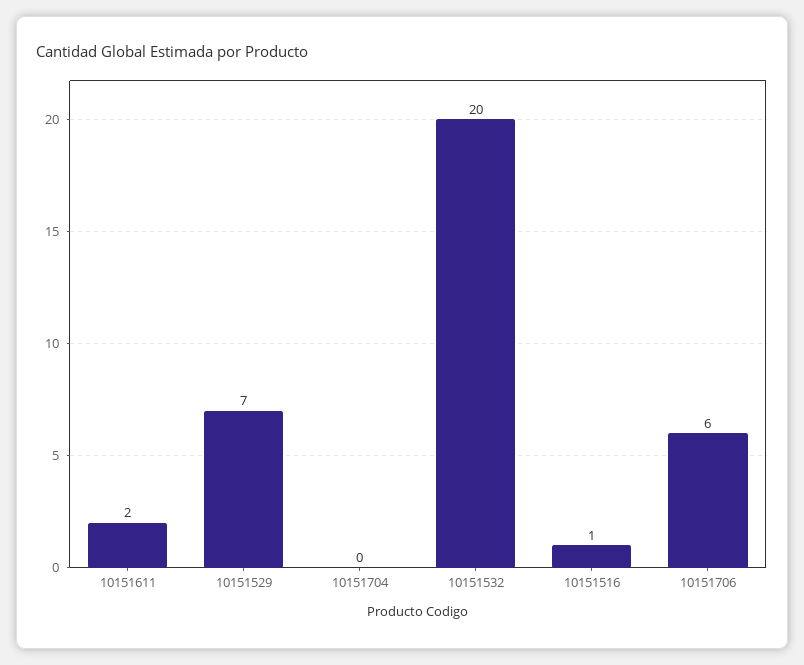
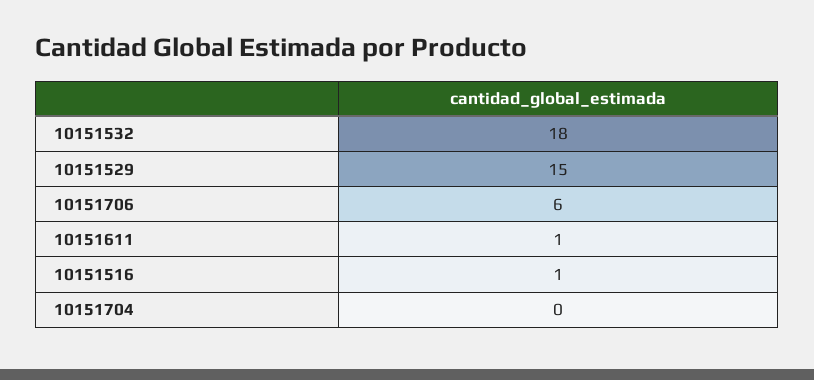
  {
-   "10151611": 2,
+   "10151611": 1,
-   "10151529": 7,
+   "10151529": 15,
    "10151704": 0,
-   "10151532": 20,
+   "10151532": 18,
    "10151516": 1,
    "10151706": 6
  }

